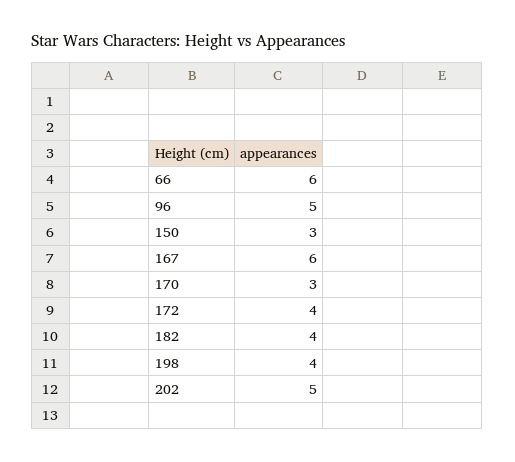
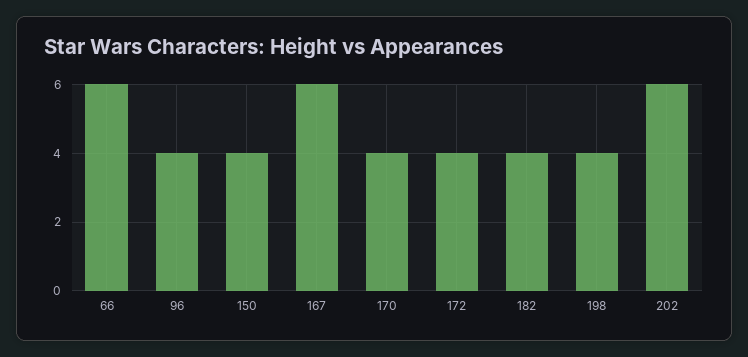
  {
    "66": 6,
-   "96": 5,
+   "96": 4,
-   "150": 3,
+   "150": 4,
    "167": 6,
-   "170": 3,
+   "170": 4,
    "172": 4,
    "182": 4,
    "198": 4,
-   "202": 5
+   "202": 6
  }

